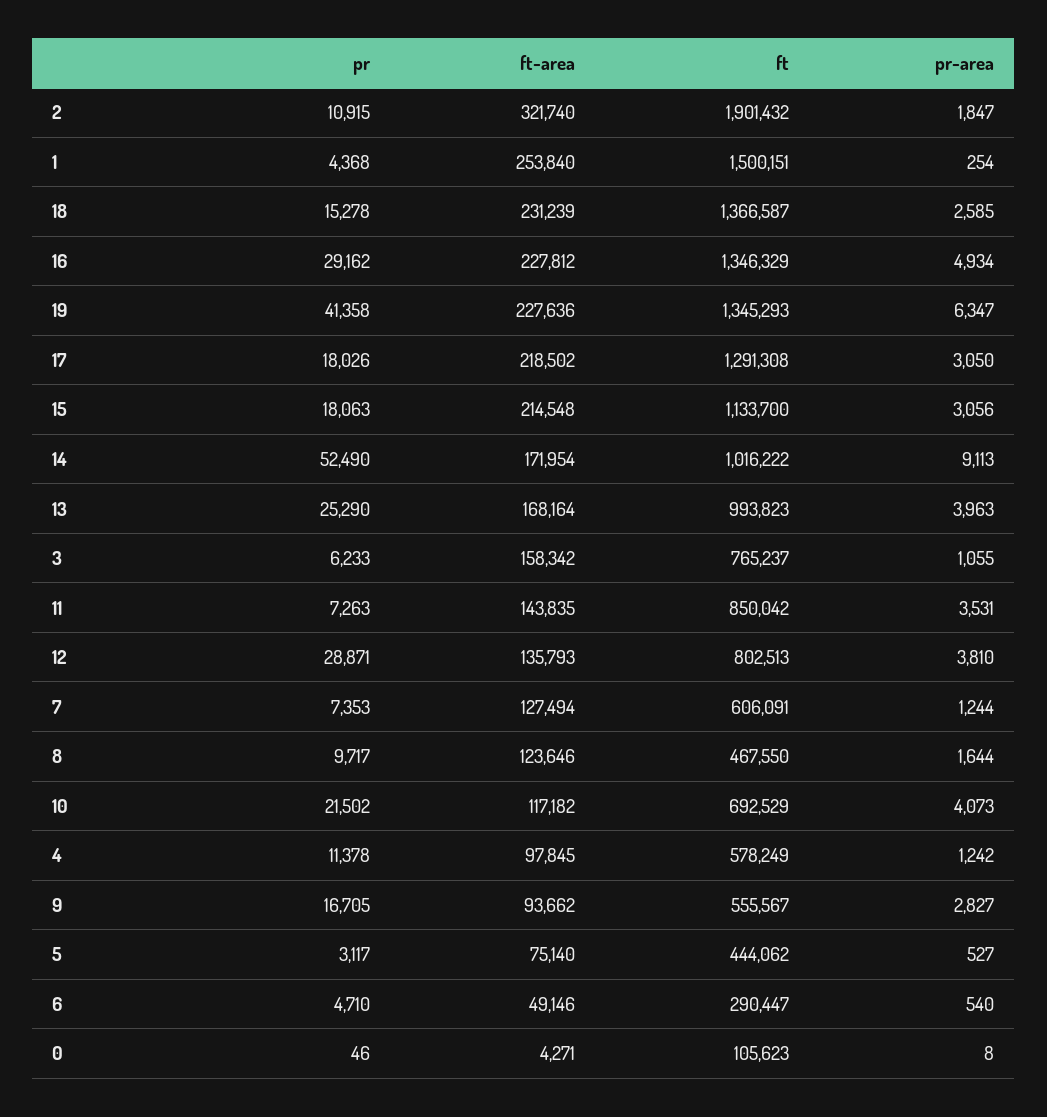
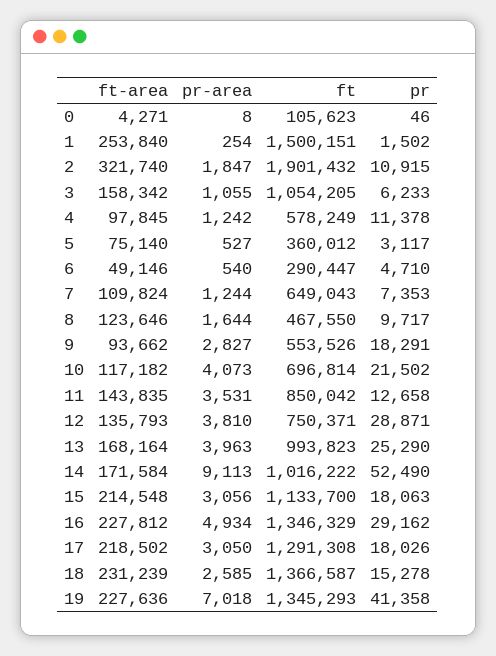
  {
    "pr": {
      "2": 10915,
-     "1": 4368,
+     "1": 1502,
      "18": 15278,
      "16": 29162,
      "19": 41358,
      "17": 18026,
      "15": 18063,
      "14": 52490,
      "13": 25290,
      "3": 6233,
-     "11": 7263,
+     "11": 12658,
      "12": 28871,
      "7": 7353,
      "8": 9717,
      "10": 21502,
      "4": 11378,
-     "9": 16705,
+     "9": 18291,
      "5": 3117,
      "6": 4710,
      "0": 46
    },
    "ft-area": {
      "2": 321740,
      "1": 253840,
      "18": 231239,
      "16": 227812,
      "19": 227636,
      "17": 218502,
      "15": 214548,
-     "14": 171954,
+     "14": 171584,
      "13": 168164,
      "3": 158342,
      "11": 143835,
      "12": 135793,
-     "7": 127494,
+     "7": 109824,
      "8": 123646,
      "10": 117182,
      "4": 97845,
      "9": 93662,
      "5": 75140,
      "6": 49146,
      "0": 4271
    },
    "ft": {
      "2": 1901432,
      "1": 1500151,
      "18": 1366587,
      "16": 1346329,
      "19": 1345293,
      "17": 1291308,
      "15": 1133700,
      "14": 1016222,
      "13": 993823,
-     "3": 765237,
+     "3": 1054205,
      "11": 850042,
-     "12": 802513,
+     "12": 750371,
-     "7": 606091,
+     "7": 649043,
      "8": 467550,
-     "10": 692529,
+     "10": 696814,
      "4": 578249,
-     "9": 555567,
+     "9": 553526,
-     "5": 444062,
+     "5": 360012,
      "6": 290447,
      "0": 105623
    },
    "pr-area": {
      "2": 1847,
      "1": 254,
      "18": 2585,
      "16": 4934,
-     "19": 6347,
+     "19": 7018,
      "17": 3050,
      "15": 3056,
      "14": 9113,
      "13": 3963,
      "3": 1055,
      "11": 3531,
      "12": 3810,
      "7": 1244,
      "8": 1644,
      "10": 4073,
      "4": 1242,
      "9": 2827,
      "5": 527,
      "6": 540,
      "0": 8
    }
  }

